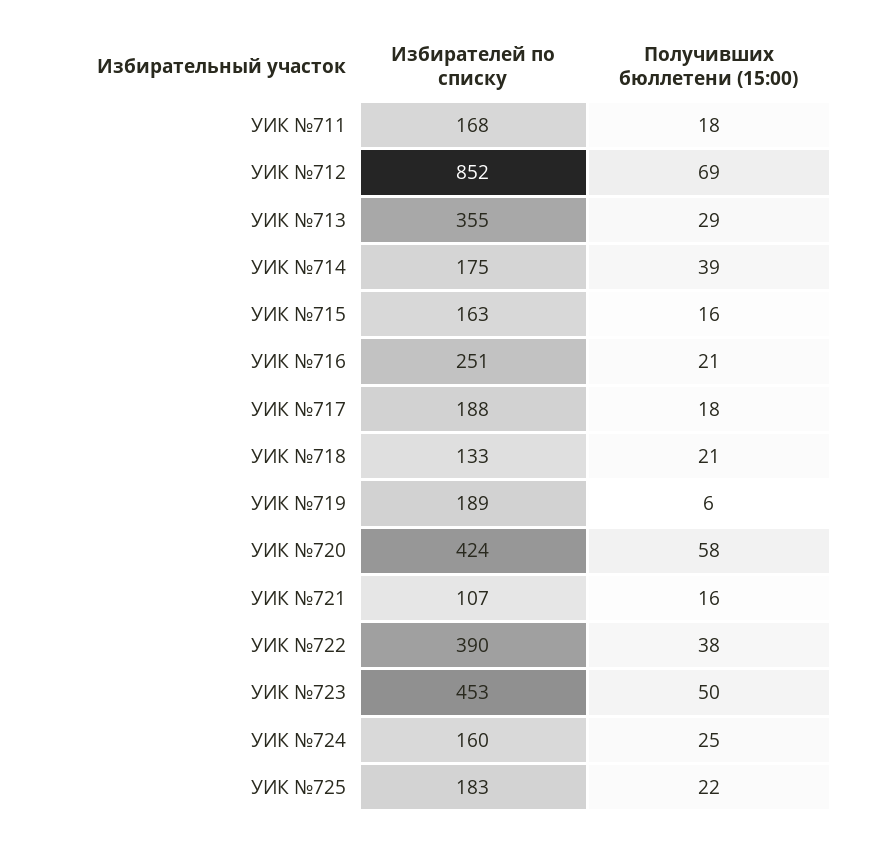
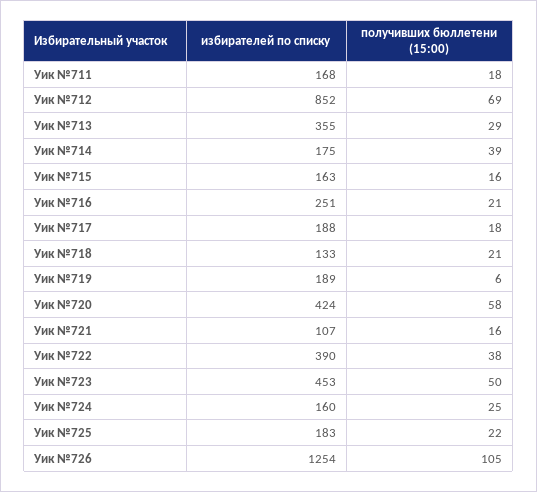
  {
    "Избирателей по списку": {
      "УИК №711": 168,
      "УИК №712": 852,
      "УИК №713": 355,
      "УИК №714": 175,
      "УИК №715": 163,
      "УИК №716": 251,
      "УИК №717": 188,
      "УИК №718": 133,
      "УИК №719": 189,
      "УИК №720": 424,
      "УИК №721": 107,
      "УИК №722": 390,
      "УИК №723": 453,
      "УИК №724": 160,
-     "УИК №725": 183
+     "УИК №725": 183,
+     "Уик №726": 1254
    },
    "Получивших бюллетени (15:00)": {
      "УИК №711": 18,
      "УИК №712": 69,
      "УИК №713": 29,
      "УИК №714": 39,
      "УИК №715": 16,
      "УИК №716": 21,
      "УИК №717": 18,
      "УИК №718": 21,
      "УИК №719": 6,
      "УИК №720": 58,
      "УИК №721": 16,
      "УИК №722": 38,
      "УИК №723": 50,
      "УИК №724": 25,
-     "УИК №725": 22
+     "УИК №725": 22,
+     "Уик №726": 105
    }
  }

